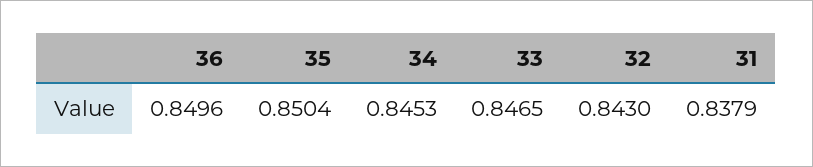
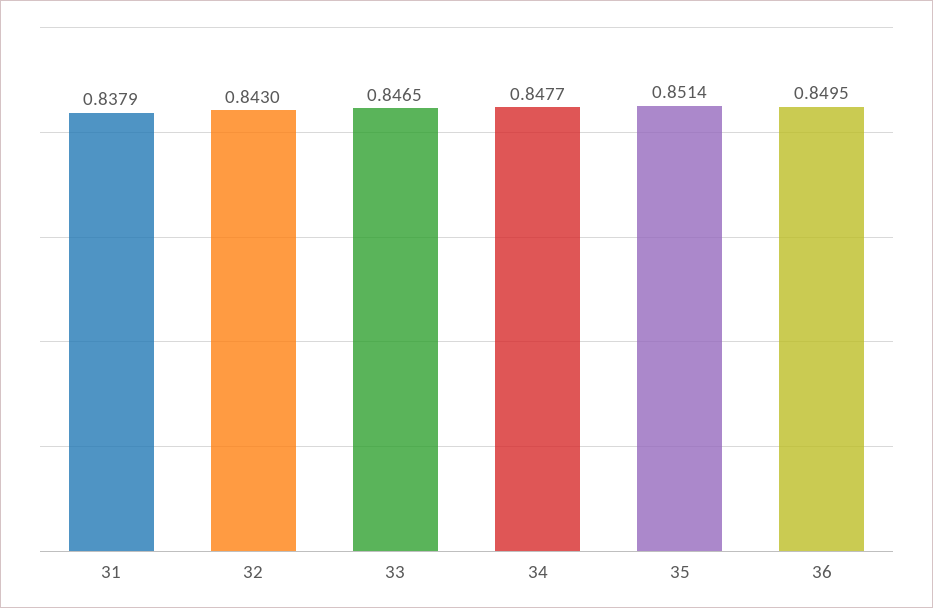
  {
-   "36": 0.8496,
+   "36": 0.8495,
-   "35": 0.8504,
+   "35": 0.8514,
-   "34": 0.8453,
+   "34": 0.8477,
    "33": 0.8465,
    "32": 0.843,
    "31": 0.8379
  }

